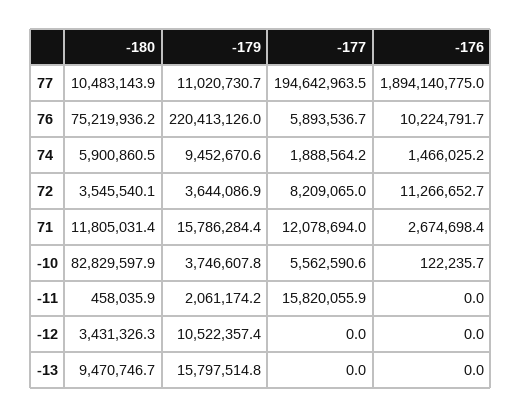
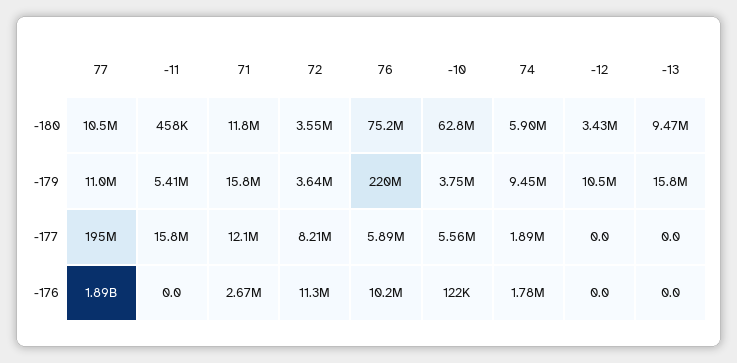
  {
    "-180": {
      "77": 10483143.9,
      "76": 75219936.2,
      "74": 5900860.5,
      "72": 3545540.1,
      "71": 11805031.4,
-     "-10": 82829597.9,
+     "-10": 62800000,
      "-11": 458035.9,
      "-12": 3431326.3,
      "-13": 9470746.7
    },
    "-179": {
      "77": 11020730.7,
      "76": 220413126,
      "74": 9452670.6,
      "72": 3644086.9,
      "71": 15786284.4,
      "-10": 3746607.8,
-     "-11": 2061174.2,
+     "-11": 5410000,
      "-12": 10522357.4,
      "-13": 15797514.8
    },
    "-177": {
      "77": 194642963.5,
      "76": 5893536.7,
      "74": 1888564.2,
      "72": 8209065,
      "71": 12078694,
      "-10": 5562590.6,
      "-11": 15820055.9,
      "-12": 0,
      "-13": 0
    },
    "-176": {
      "77": 1894140775,
      "76": 10224791.7,
-     "74": 1466025.2,
+     "74": 1780000,
      "72": 11266652.7,
      "71": 2674698.4,
      "-10": 122235.7,
      "-11": 0,
      "-12": 0,
      "-13": 0
    }
  }

